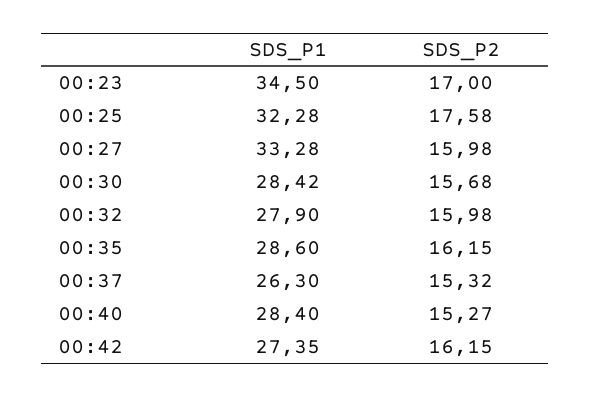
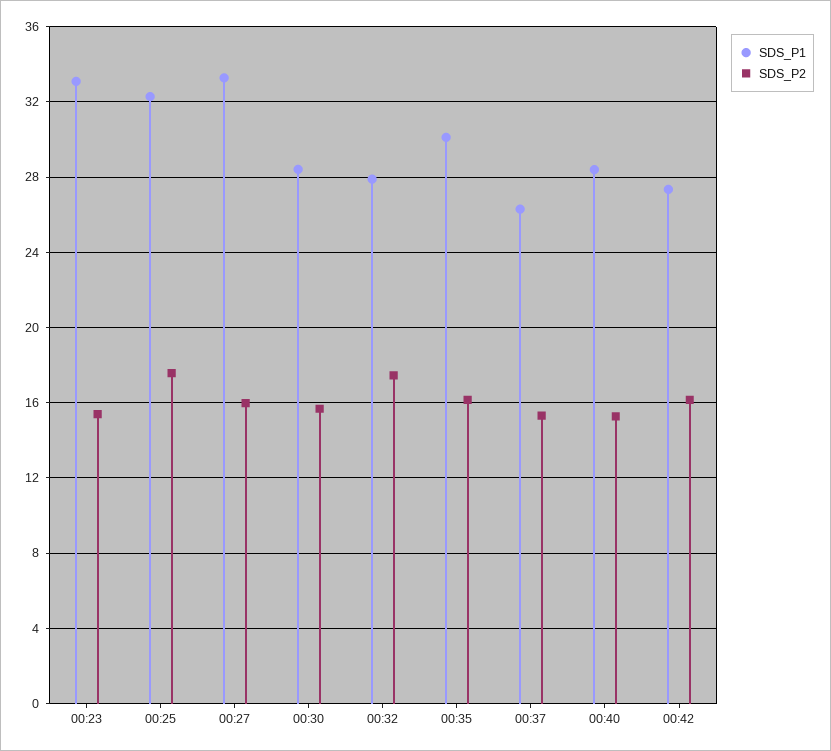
  {
    "SDS_P1": {
-     "00:23": 34.5,
+     "00:23": 33,
      "00:25": 32.28,
      "00:27": 33.28,
      "00:30": 28.42,
      "00:32": 27.9,
-     "00:35": 28.6,
+     "00:35": 30,
      "00:37": 26.3,
      "00:40": 28.4,
      "00:42": 27.35
    },
    "SDS_P2": {
-     "00:23": 17,
+     "00:23": 15.5,
      "00:25": 17.58,
      "00:27": 15.98,
      "00:30": 15.68,
-     "00:32": 15.98,
+     "00:32": 17.5,
      "00:35": 16.15,
      "00:37": 15.32,
      "00:40": 15.27,
      "00:42": 16.15
    }
  }

